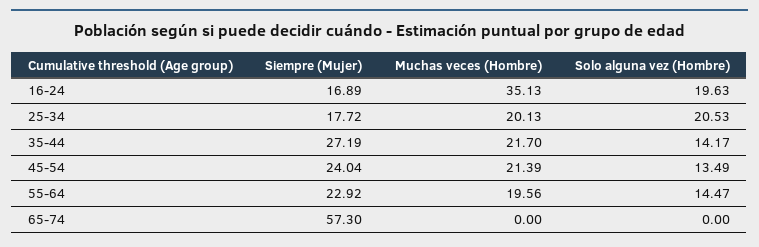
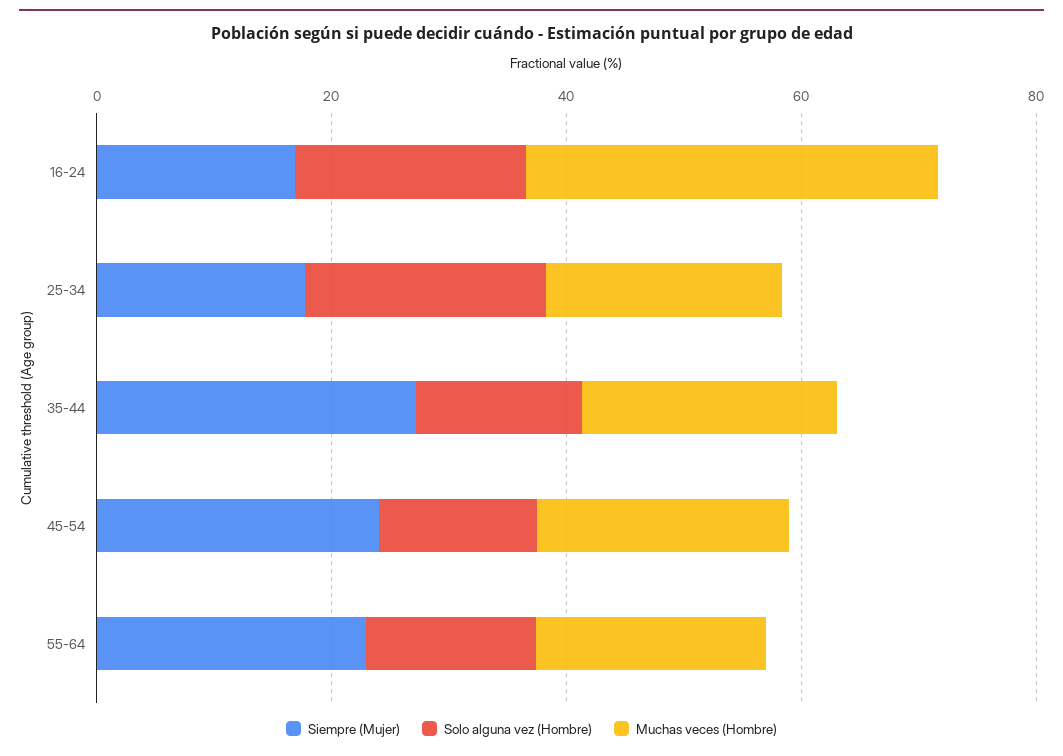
  {
    "Siempre (Mujer)": {
      "16-24": 16.89,
      "25-34": 17.72,
      "35-44": 27.19,
      "45-54": 24.04,
-     "55-64": 22.92,
+     "55-64": 22.92
-     "65-74": 57.3
    },
    "Muchas veces (Hombre)": {
      "16-24": 35.13,
      "25-34": 20.13,
      "35-44": 21.7,
      "45-54": 21.39,
-     "55-64": 19.56,
+     "55-64": 19.56
-     "65-74": 0
    },
    "Solo alguna vez (Hombre)": {
      "16-24": 19.63,
      "25-34": 20.53,
      "35-44": 14.17,
      "45-54": 13.49,
-     "55-64": 14.47,
+     "55-64": 14.47
-     "65-74": 0
    }
  }

